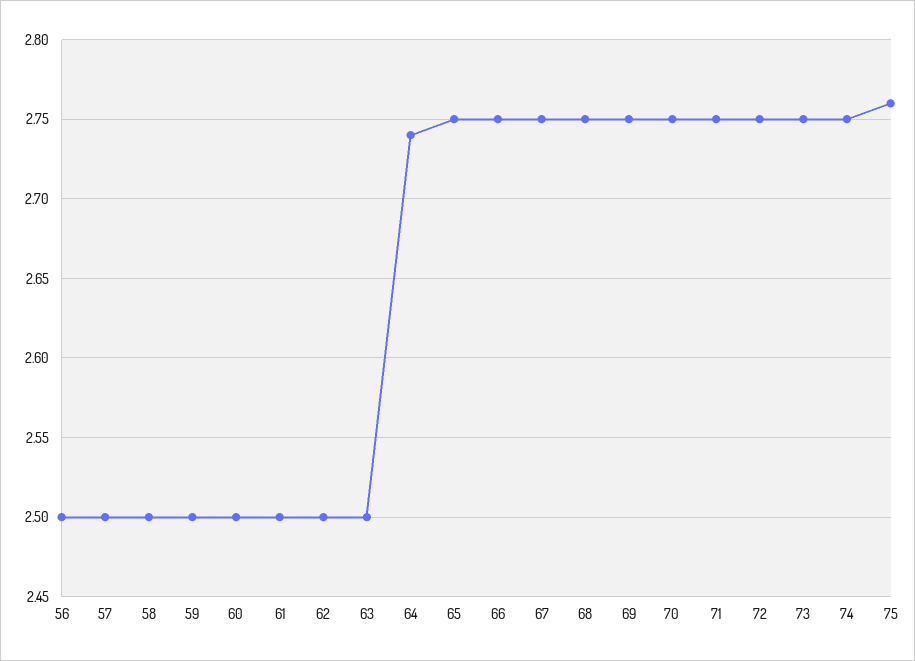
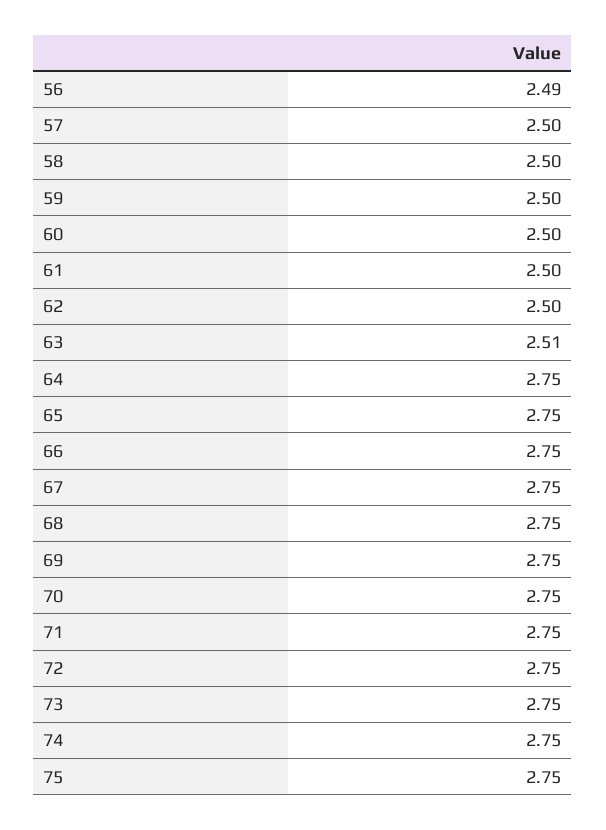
  {
-   "56": 2.5,
+   "56": 2.49,
    "57": 2.5,
    "58": 2.5,
    "59": 2.5,
    "60": 2.5,
    "61": 2.5,
    "62": 2.5,
-   "63": 2.5,
+   "63": 2.51,
-   "64": 2.74,
+   "64": 2.75,
    "65": 2.75,
    "66": 2.75,
    "67": 2.75,
    "68": 2.75,
    "69": 2.75,
    "70": 2.75,
    "71": 2.75,
    "72": 2.75,
    "73": 2.75,
    "74": 2.75,
-   "75": 2.76
+   "75": 2.75
  }

